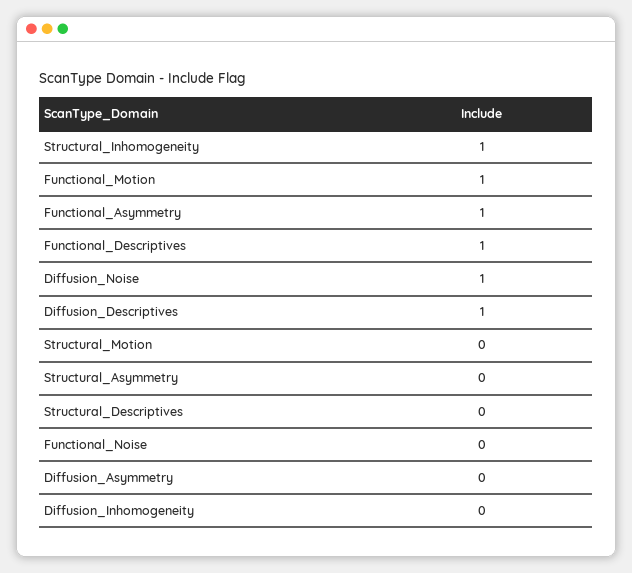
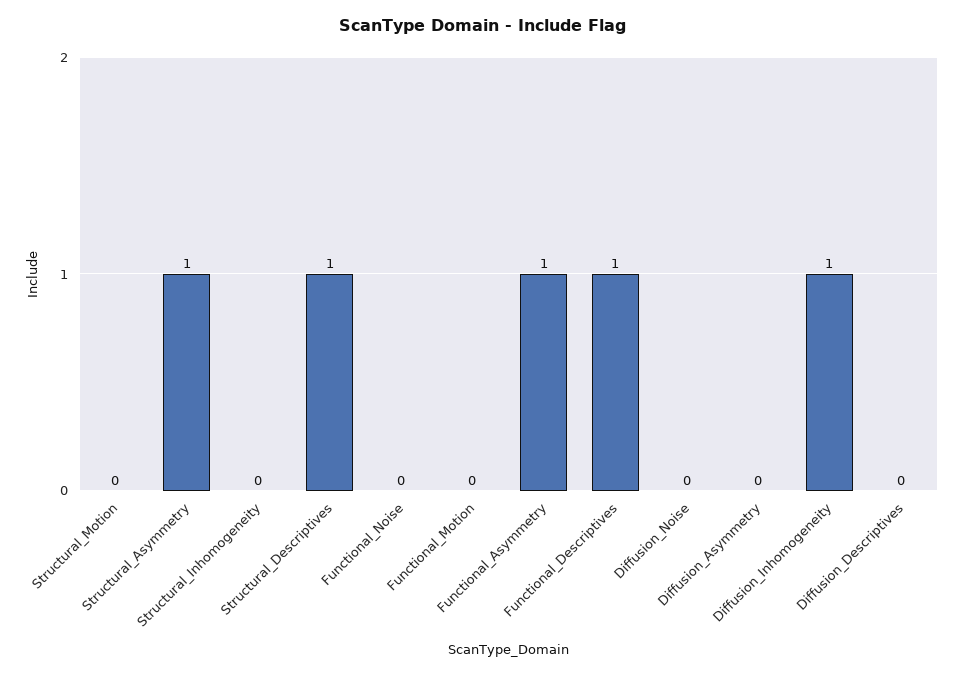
  {
-   "Structural_Inhomogeneity": 1,
+   "Structural_Inhomogeneity": 0,
-   "Functional_Motion": 1,
+   "Functional_Motion": 0,
    "Functional_Asymmetry": 1,
    "Functional_Descriptives": 1,
-   "Diffusion_Noise": 1,
+   "Diffusion_Noise": 0,
-   "Diffusion_Descriptives": 1,
+   "Diffusion_Descriptives": 0,
    "Structural_Motion": 0,
-   "Structural_Asymmetry": 0,
+   "Structural_Asymmetry": 1,
-   "Structural_Descriptives": 0,
+   "Structural_Descriptives": 1,
    "Functional_Noise": 0,
    "Diffusion_Asymmetry": 0,
-   "Diffusion_Inhomogeneity": 0
+   "Diffusion_Inhomogeneity": 1
  }

